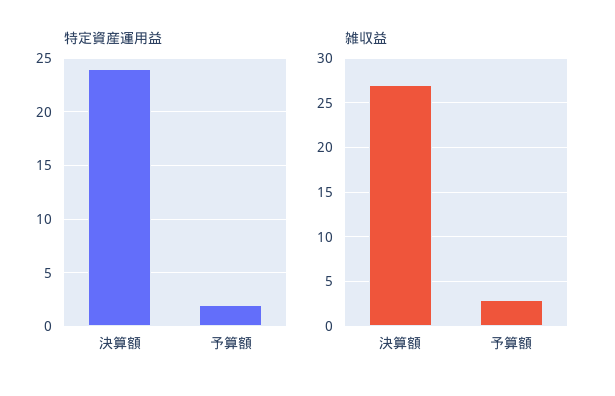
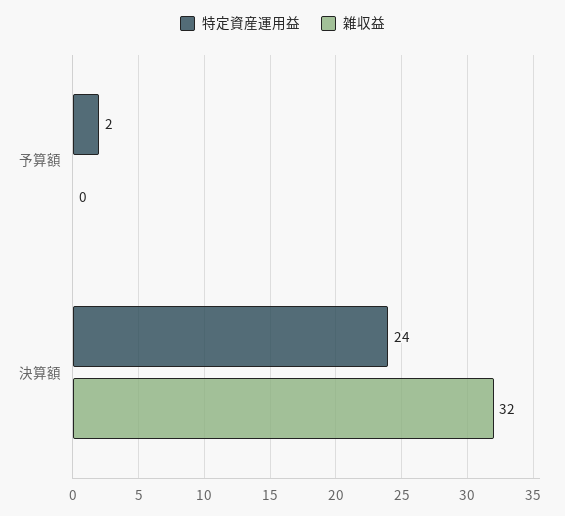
  {
    "特定資産運用益": {
      "決算額": 24,
      "予算額": 2
    },
    "雑収益": {
-     "決算額": 27,
+     "決算額": 32,
-     "予算額": 3
+     "予算額": 0
    }
  }

